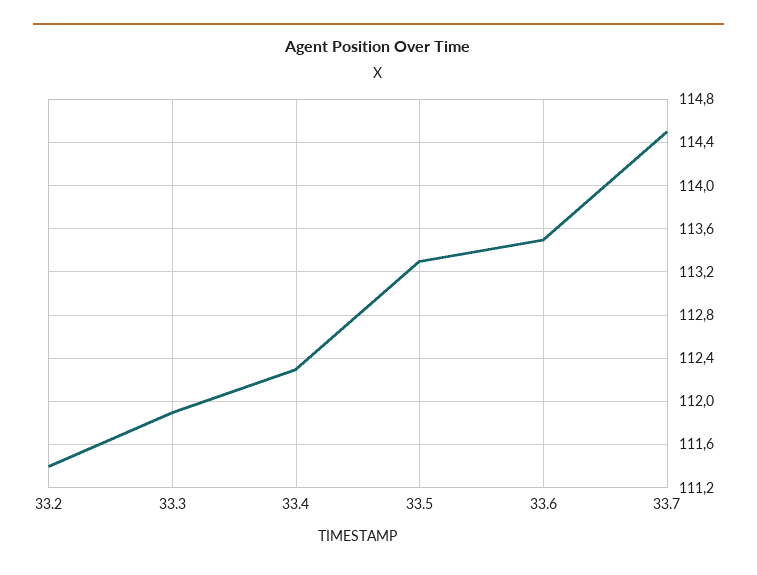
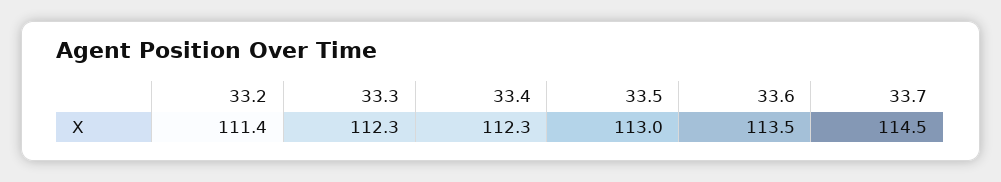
  {
    "33.2": 111.4,
-   "33.3": 111.9,
+   "33.3": 112.3,
    "33.4": 112.3,
-   "33.5": 113.3,
+   "33.5": 113,
    "33.6": 113.5,
    "33.7": 114.5
  }

